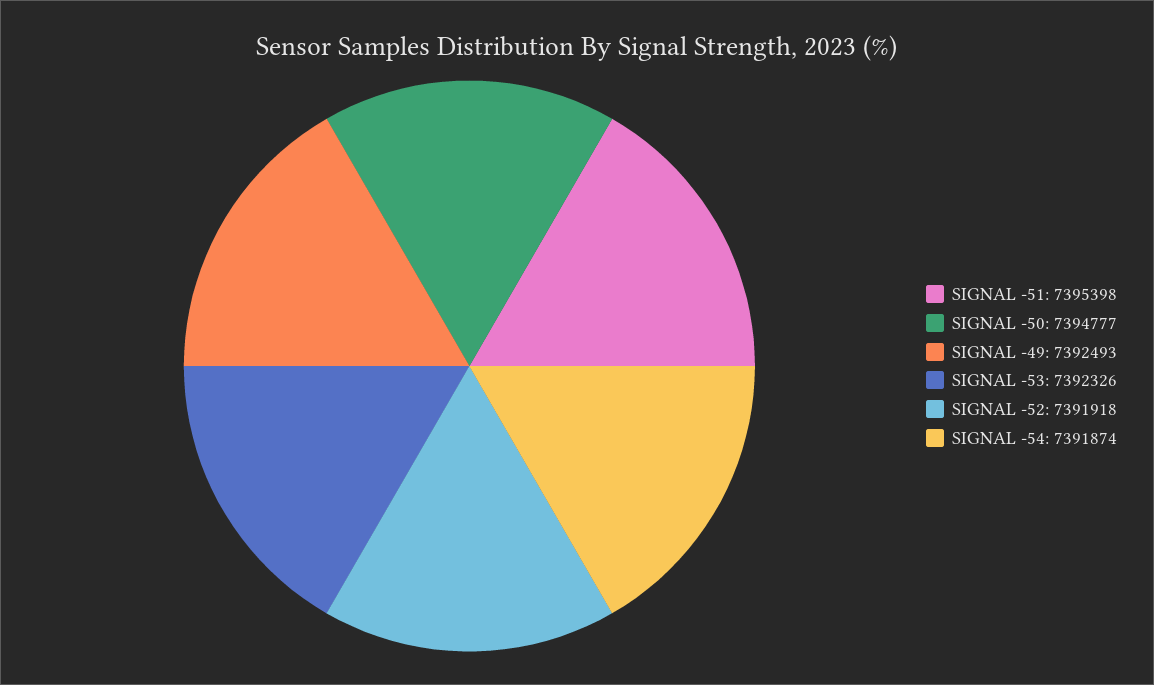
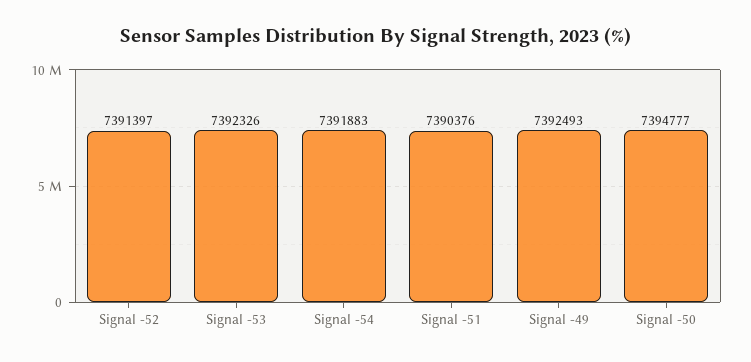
  {
-   "SIGNAL -51": 7395398,
+   "SIGNAL -51": 7390376,
    "SIGNAL -50": 7394777,
    "SIGNAL -49": 7392493,
    "SIGNAL -53": 7392326,
-   "SIGNAL -52": 7391918,
+   "SIGNAL -52": 7391397,
-   "SIGNAL -54": 7391874
+   "SIGNAL -54": 7391883
  }

